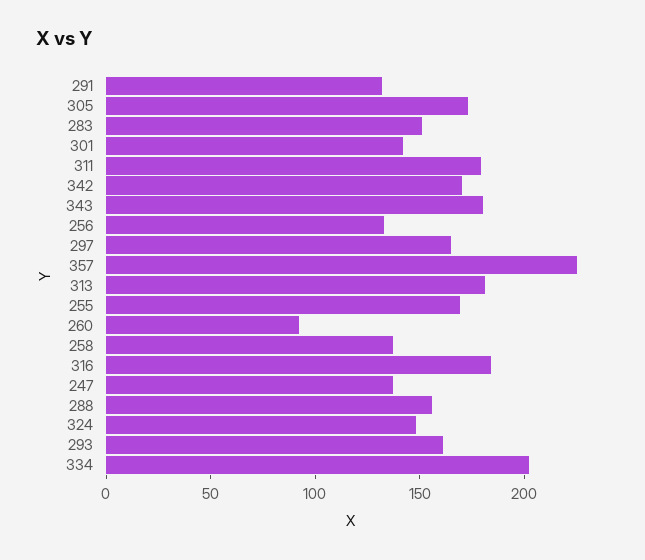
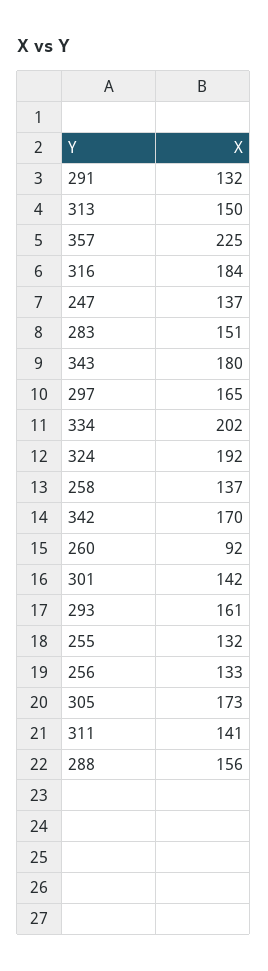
  {
    "291": 132,
    "305": 173,
    "283": 151,
    "301": 142,
-   "311": 180,
+   "311": 141,
    "342": 170,
    "343": 180,
    "256": 133,
    "297": 165,
    "357": 225,
-   "313": 180,
+   "313": 150,
-   "255": 170,
+   "255": 132,
    "260": 92,
    "258": 137,
    "316": 184,
    "247": 137,
    "288": 156,
-   "324": 150,
+   "324": 192,
    "293": 161,
    "334": 202
  }

